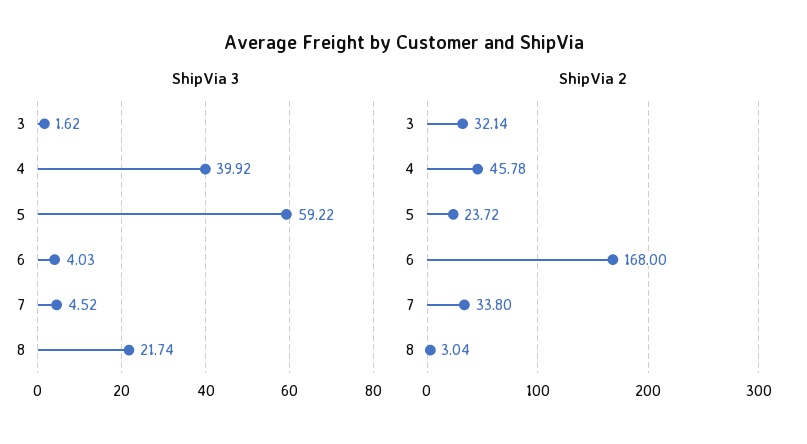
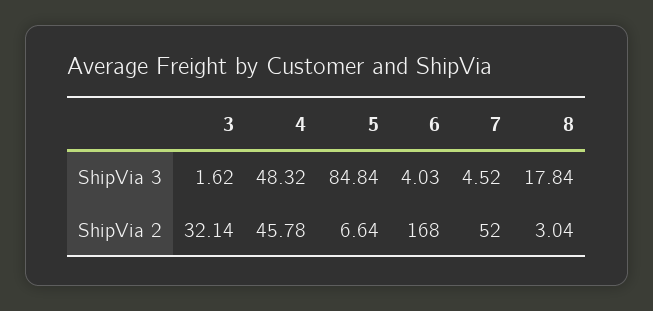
  {
    "ShipVia 3": {
      "3": 1.62,
-     "4": 39.92,
+     "4": 48.32,
-     "5": 59.22,
+     "5": 84.84,
      "6": 4.03,
      "7": 4.52,
-     "8": 21.74
+     "8": 17.84
    },
    "ShipVia 2": {
      "3": 32.14,
      "4": 45.78,
-     "5": 23.72,
+     "5": 6.64,
      "6": 168,
-     "7": 33.8,
+     "7": 52,
      "8": 3.04
    }
  }

